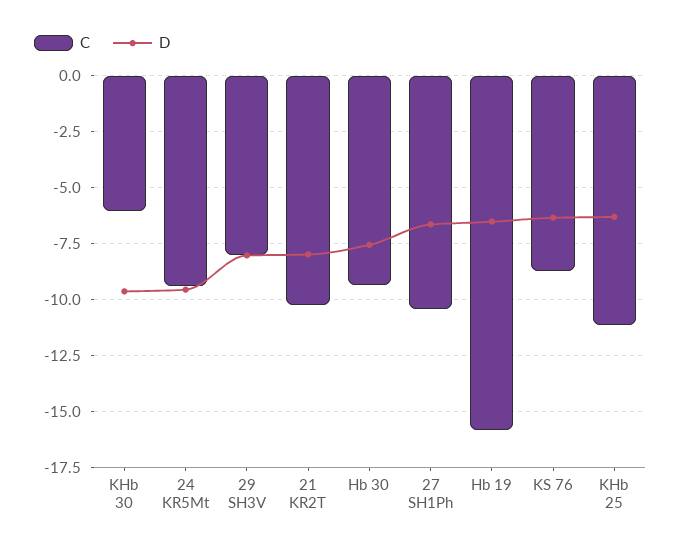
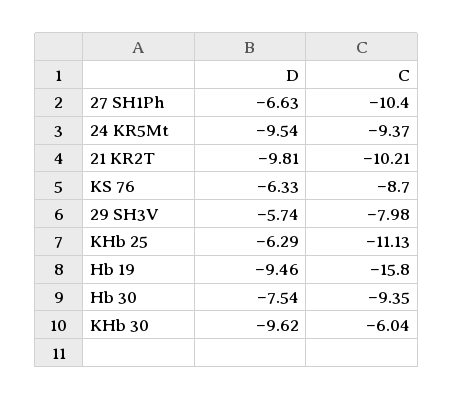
  {
    "C": {
      "KHb 30": -6.04,
      "24 KR5Mt": -9.37,
      "29 SH3V": -7.98,
      "21 KR2T": -10.21,
      "Hb 30": -9.35,
      "27 SH1Ph": -10.4,
      "Hb 19": -15.8,
      "KS 76": -8.7,
      "KHb 25": -11.13
    },
    "D": {
      "KHb 30": -9.62,
      "24 KR5Mt": -9.54,
-     "29 SH3V": -8,
+     "29 SH3V": -5.74,
-     "21 KR2T": -8,
+     "21 KR2T": -9.81,
      "Hb 30": -7.54,
      "27 SH1Ph": -6.63,
-     "Hb 19": -6.5,
+     "Hb 19": -9.46,
      "KS 76": -6.33,
      "KHb 25": -6.29
    }
  }

